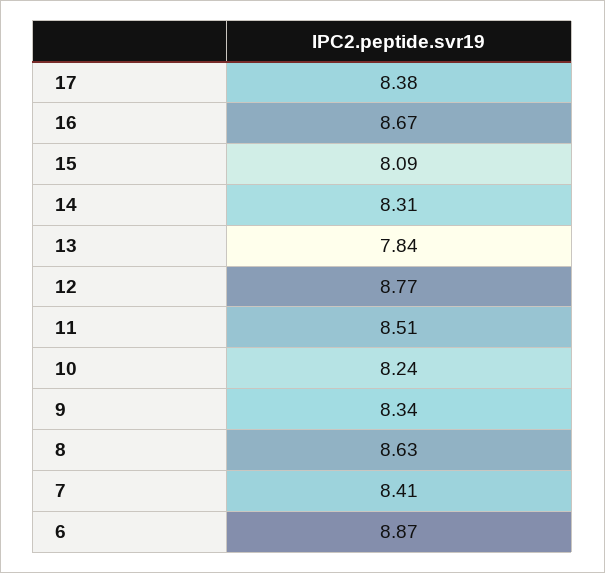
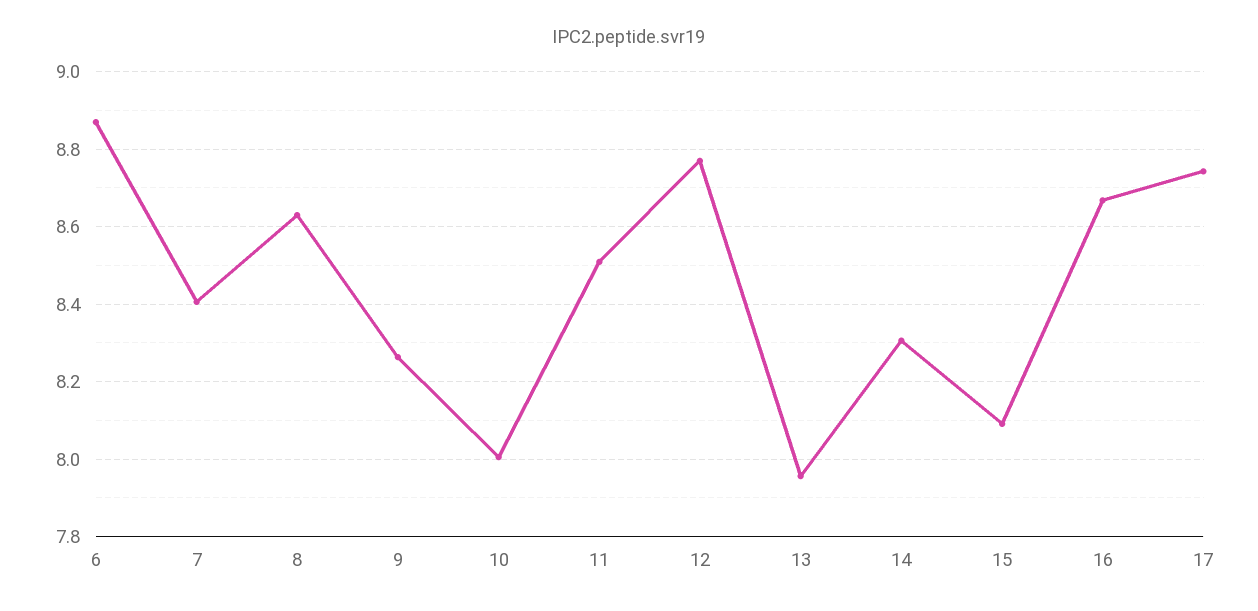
  {
-   "17": 8.38,
+   "17": 8.74,
    "16": 8.67,
    "15": 8.09,
    "14": 8.31,
-   "13": 7.84,
+   "13": 7.96,
    "12": 8.77,
    "11": 8.51,
-   "10": 8.24,
+   "10": 8,
-   "9": 8.34,
+   "9": 8.26,
    "8": 8.63,
    "7": 8.41,
    "6": 8.87
  }

